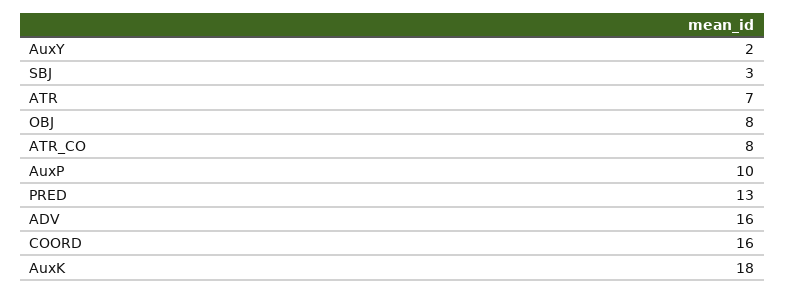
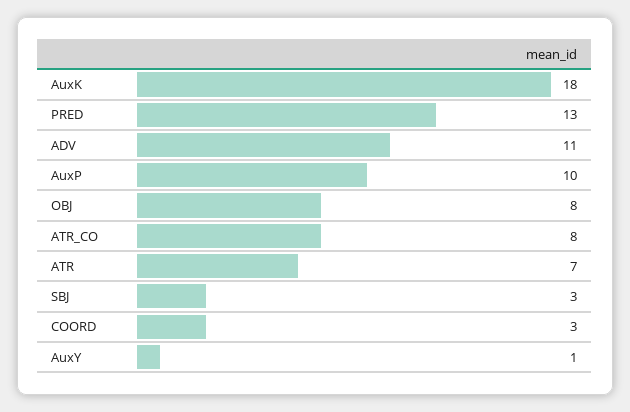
  {
-   "AuxY": 2,
+   "AuxY": 1,
    "SBJ": 3,
    "ATR": 7,
    "OBJ": 8,
    "ATR_CO": 8,
    "AuxP": 10,
    "PRED": 13,
-   "ADV": 16,
+   "ADV": 11,
-   "COORD": 16,
+   "COORD": 3,
    "AuxK": 18
  }

